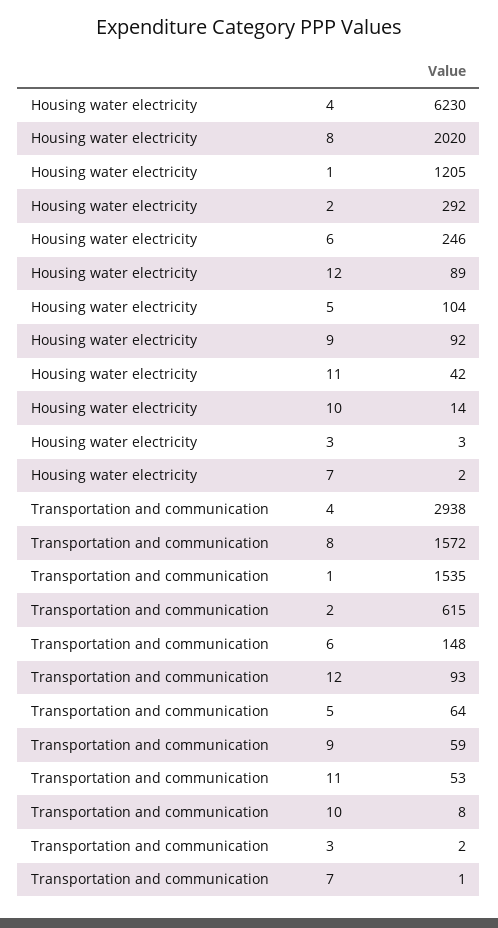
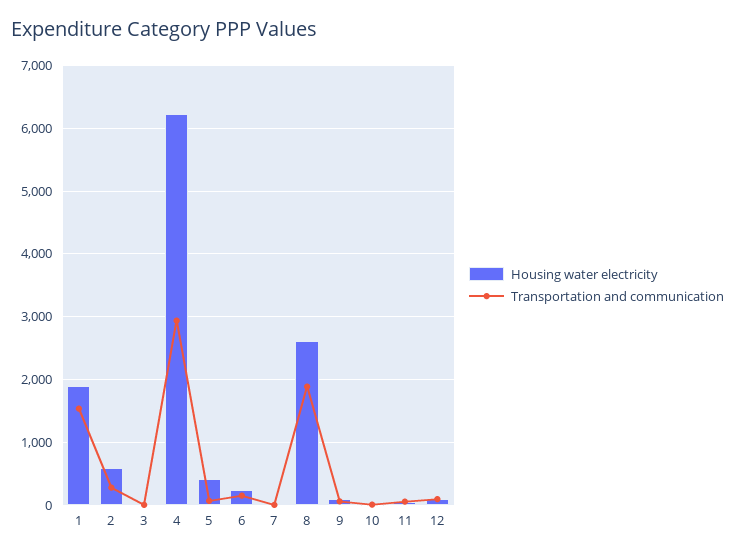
  {
    "Housing water electricity": {
      "4": 6230,
-     "8": 2020,
+     "8": 2600,
-     "1": 1205,
+     "1": 1900,
-     "2": 292,
+     "2": 600,
      "6": 246,
      "12": 89,
-     "5": 104,
+     "5": 400,
      "9": 92,
      "11": 42,
      "10": 14,
      "3": 3,
      "7": 2
    },
    "Transportation and communication": {
      "4": 2938,
-     "8": 1572,
+     "8": 1900,
      "1": 1535,
-     "2": 615,
+     "2": 300,
      "6": 148,
      "12": 93,
      "5": 64,
      "9": 59,
      "11": 53,
      "10": 8,
      "3": 2,
      "7": 1
    }
  }

